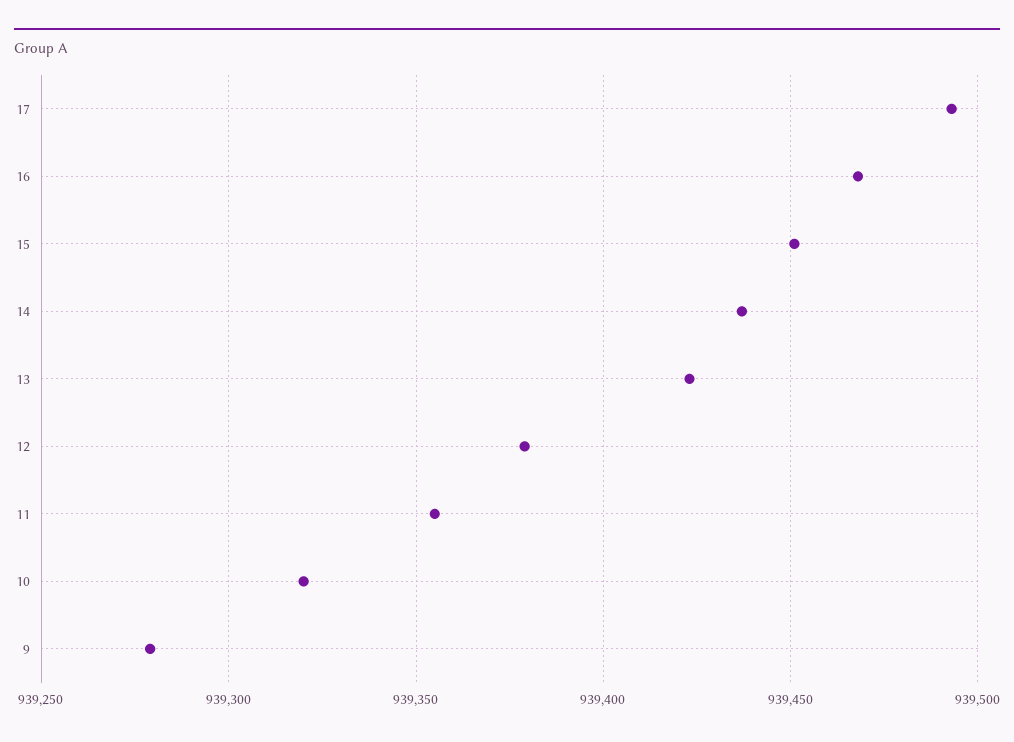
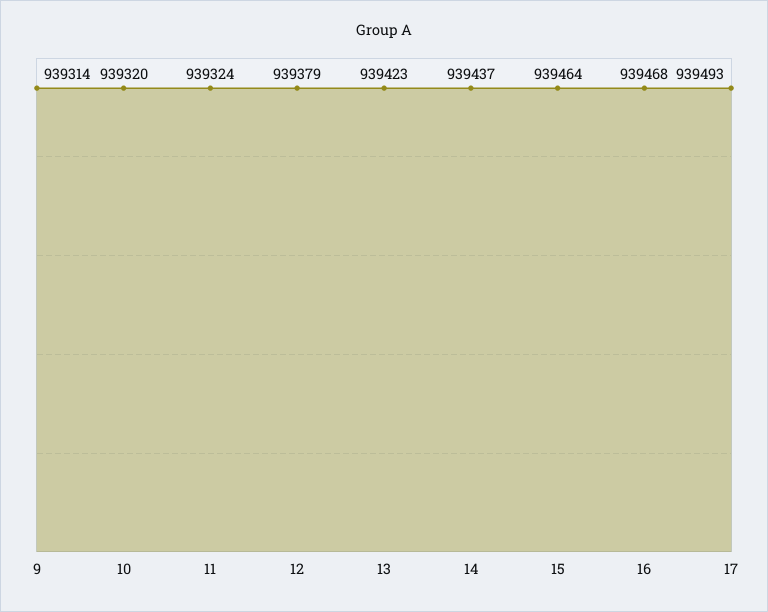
  {
    "17": 939493,
    "16": 939468,
-   "15": 939450,
+   "15": 939464,
    "14": 939437,
    "13": 939423,
    "12": 939379,
-   "11": 939355,
+   "11": 939324,
    "10": 939320,
-   "9": 939280
+   "9": 939314
  }

